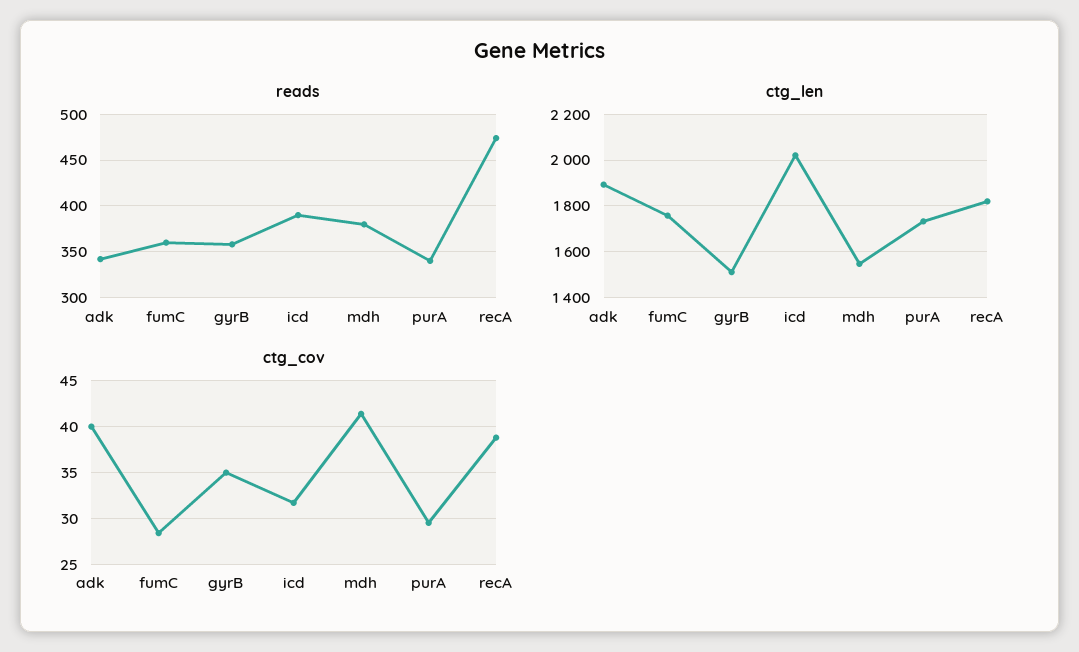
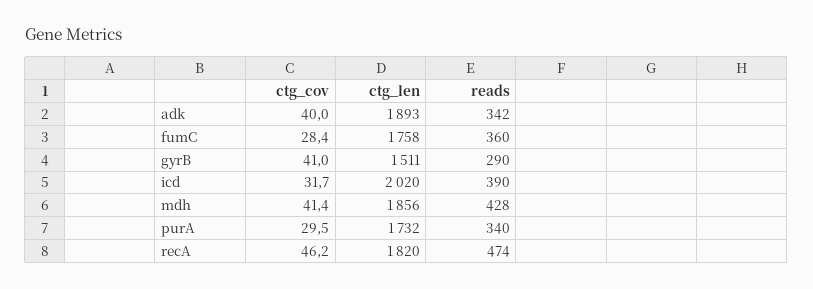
  {
    "reads": {
      "adk": 342,
      "fumC": 360,
-     "gyrB": 360,
+     "gyrB": 290,
      "icd": 390,
-     "mdh": 380,
+     "mdh": 428,
      "purA": 340,
      "recA": 474
    },
    "ctg_len": {
      "adk": 1893,
      "fumC": 1758,
      "gyrB": 1511,
      "icd": 2020,
-     "mdh": 1550,
+     "mdh": 1856,
      "purA": 1732,
      "recA": 1820
    },
    "ctg_cov": {
      "adk": 40,
      "fumC": 28.4,
-     "gyrB": 35,
+     "gyrB": 41,
      "icd": 31.7,
      "mdh": 41.4,
      "purA": 29.5,
-     "recA": 39
+     "recA": 46.2
    }
  }

